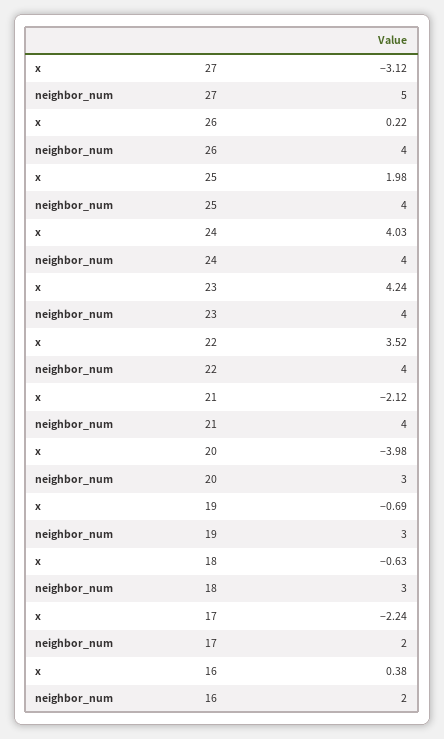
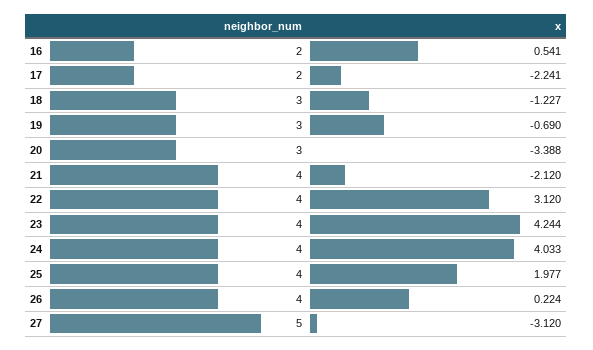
  {
    "x": {
      "27": -3.12,
      "26": 0.224,
      "25": 1.977,
      "24": 4.033,
      "23": 4.244,
-     "22": 3.52,
+     "22": 3.12,
      "21": -2.12,
-     "20": -3.98,
+     "20": -3.388,
      "19": -0.69,
-     "18": -0.63,
+     "18": -1.227,
      "17": -2.241,
-     "16": 0.38
+     "16": 0.541
    },
    "neighbor_num": {
      "27": 5,
      "26": 4,
      "25": 4,
      "24": 4,
      "23": 4,
      "22": 4,
      "21": 4,
      "20": 3,
      "19": 3,
      "18": 3,
      "17": 2,
      "16": 2
    }
  }

